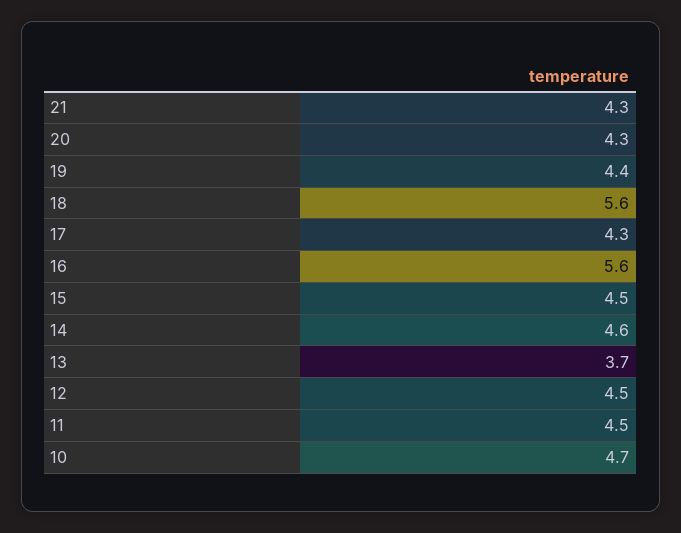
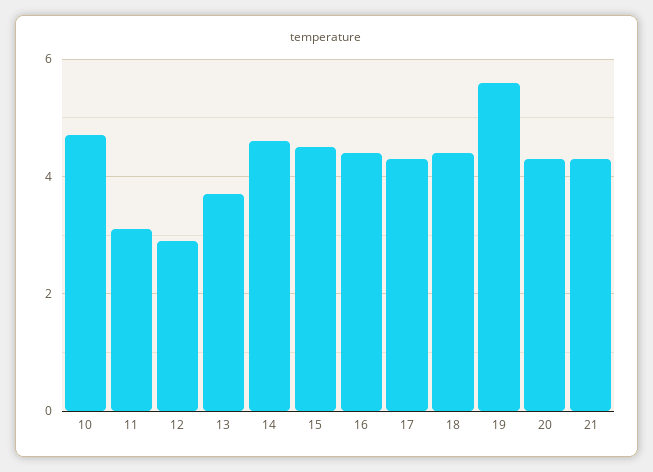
  {
    "21": 4.3,
    "20": 4.3,
-   "19": 4.4,
+   "19": 5.5,
-   "18": 5.6,
+   "18": 4.5,
    "17": 4.3,
-   "16": 5.6,
+   "16": 4.5,
    "15": 4.5,
    "14": 4.6,
    "13": 3.7,
-   "12": 4.5,
+   "12": 3,
-   "11": 4.5,
+   "11": 3,
    "10": 4.7
  }

